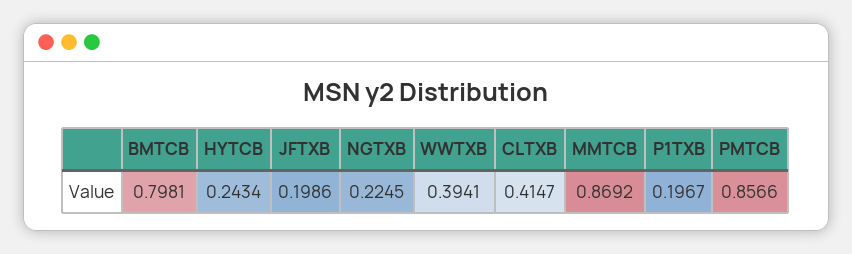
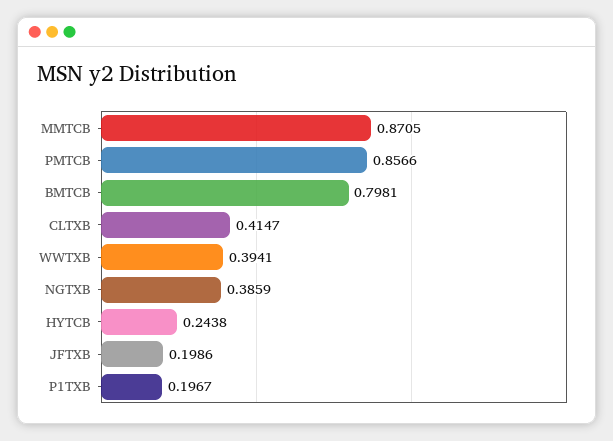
  {
    "BMTCB": 0.7981,
-   "HYTCB": 0.2434,
+   "HYTCB": 0.2438,
    "JFTXB": 0.1986,
-   "NGTXB": 0.2245,
+   "NGTXB": 0.3859,
    "WWTXB": 0.3941,
    "CLTXB": 0.4147,
-   "MMTCB": 0.8692,
+   "MMTCB": 0.8705,
    "P1TXB": 0.1967,
    "PMTCB": 0.8566
  }

